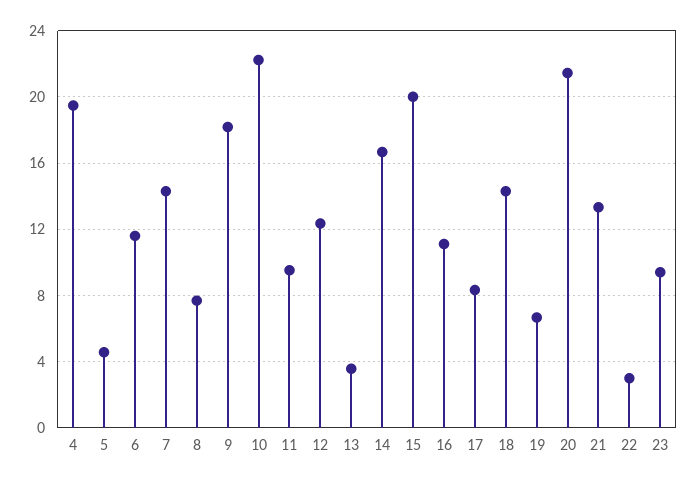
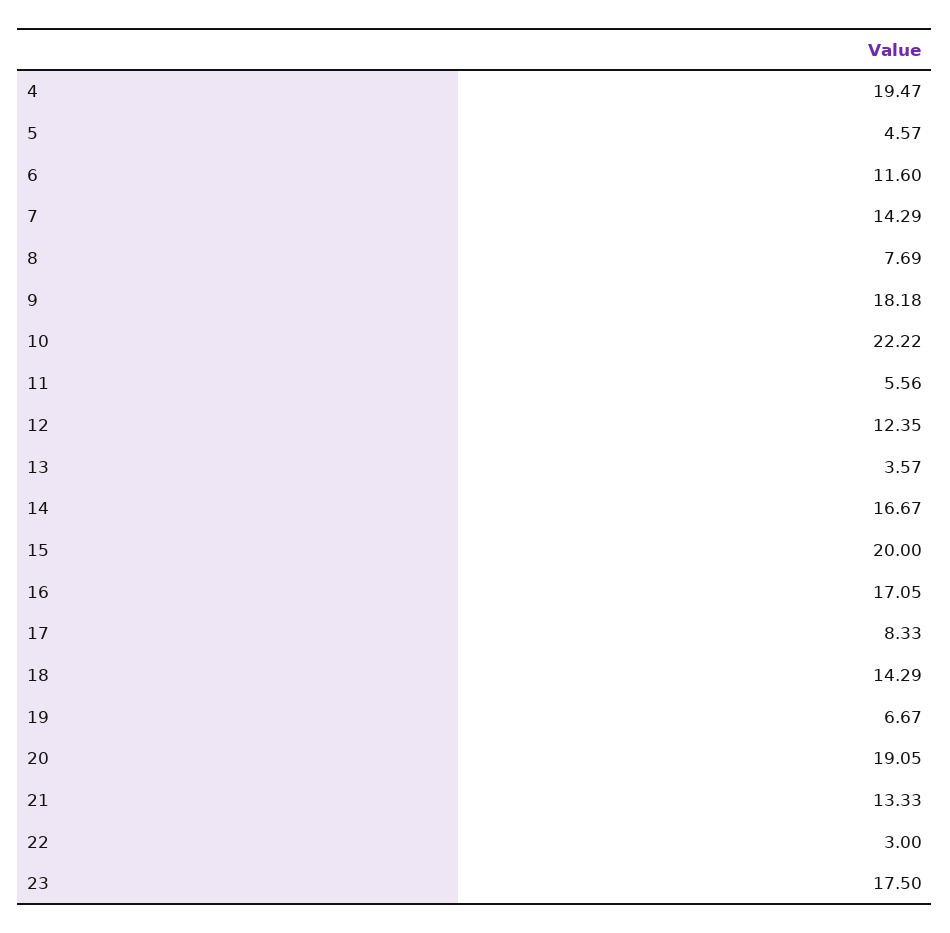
  {
    "4": 19.47,
    "5": 4.57,
    "6": 11.6,
    "7": 14.29,
    "8": 7.69,
    "9": 18.18,
    "10": 22.22,
-   "11": 9.5,
+   "11": 5.56,
    "12": 12.35,
    "13": 3.57,
    "14": 16.67,
    "15": 20,
-   "16": 11,
+   "16": 17.05,
    "17": 8.33,
    "18": 14.29,
    "19": 6.67,
-   "20": 21.5,
+   "20": 19.05,
    "21": 13.33,
    "22": 3,
-   "23": 9.5
+   "23": 17.5
  }

